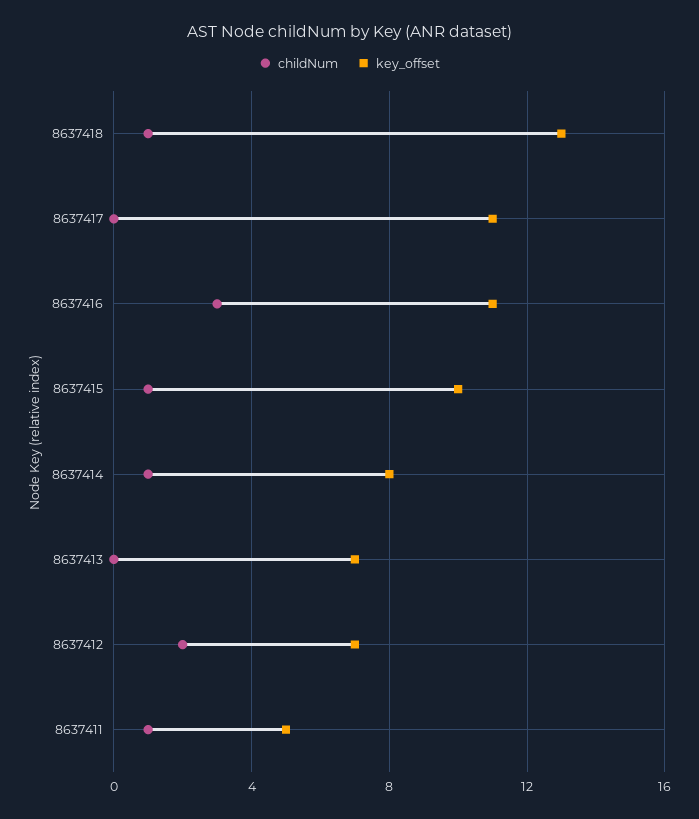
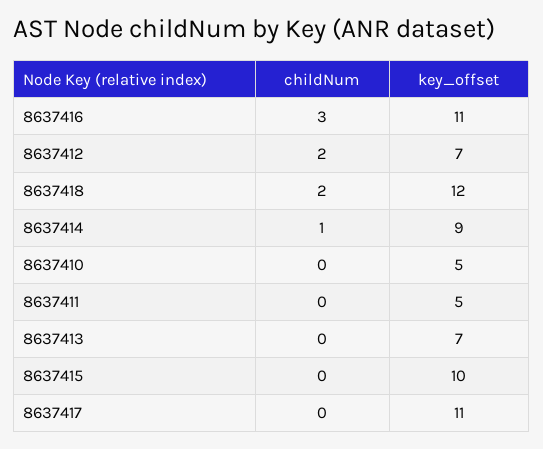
  {
    "childNum": {
-     "8637418": 1,
+     "8637418": 2,
      "8637417": 0,
      "8637416": 3,
-     "8637415": 1,
+     "8637415": 0,
      "8637414": 1,
      "8637413": 0,
      "8637412": 2,
-     "8637411": 1
+     "8637411": 0,
+     "8637410": 0
    },
    "key_offset": {
-     "8637418": 13,
+     "8637418": 12,
      "8637417": 11,
      "8637416": 11,
      "8637415": 10,
-     "8637414": 8,
+     "8637414": 9,
      "8637413": 7,
      "8637412": 7,
-     "8637411": 5
+     "8637411": 5,
+     "8637410": 5
    }
  }

